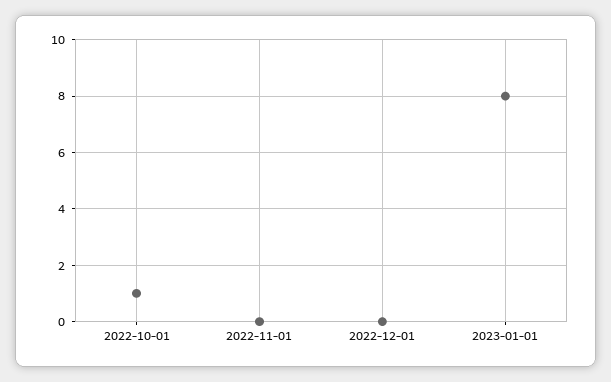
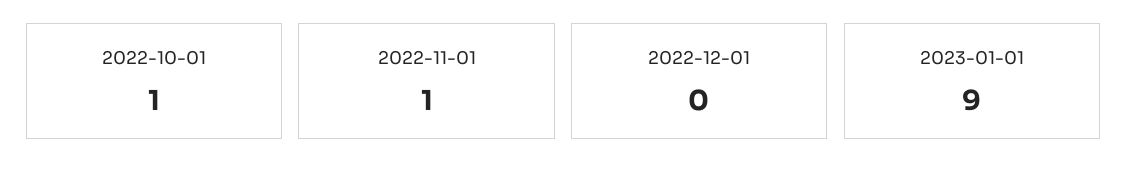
  {
    "2022-10-01": 1,
-   "2022-11-01": 0,
+   "2022-11-01": 1,
    "2022-12-01": 0,
-   "2023-01-01": 8
+   "2023-01-01": 9
  }

